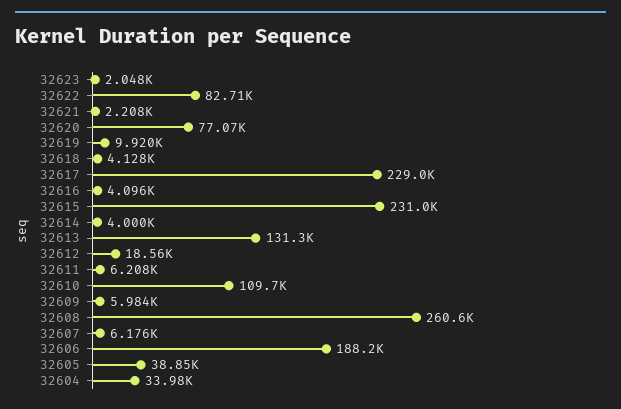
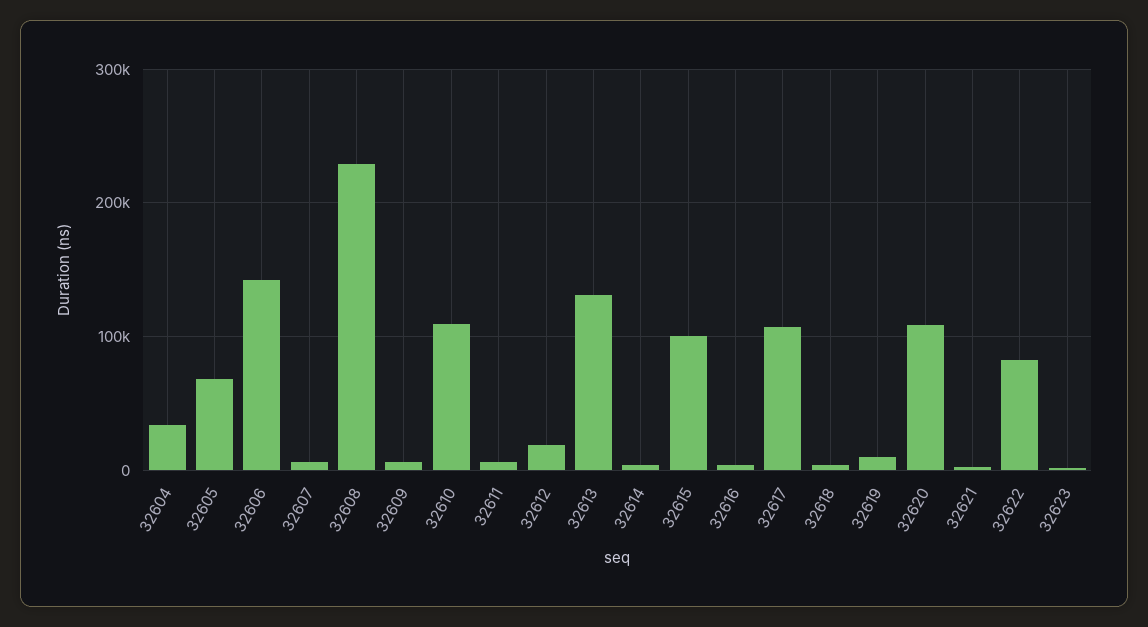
  {
    "32623": 2048,
    "32622": 82710,
    "32621": 2208,
-   "32620": 77070,
+   "32620": 110000,
    "32619": 9920,
    "32618": 4128,
-   "32617": 229000,
+   "32617": 110000,
    "32616": 4096,
-   "32615": 231000,
+   "32615": 100000,
    "32614": 4000,
    "32613": 131300,
    "32612": 18560,
    "32611": 6208,
    "32610": 109700,
    "32609": 5984,
-   "32608": 260600,
+   "32608": 230000,
    "32607": 6176,
-   "32606": 188200,
+   "32606": 140000,
-   "32605": 38850,
+   "32605": 70000,
    "32604": 33980
  }

